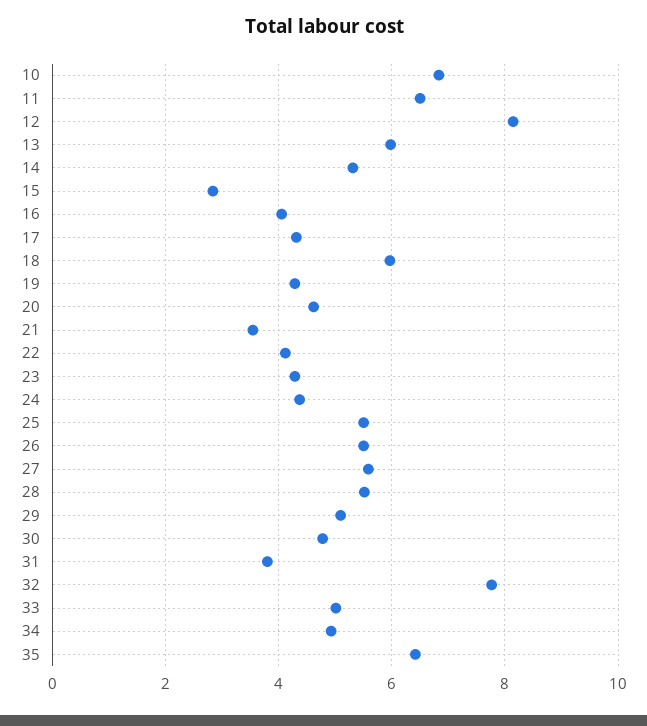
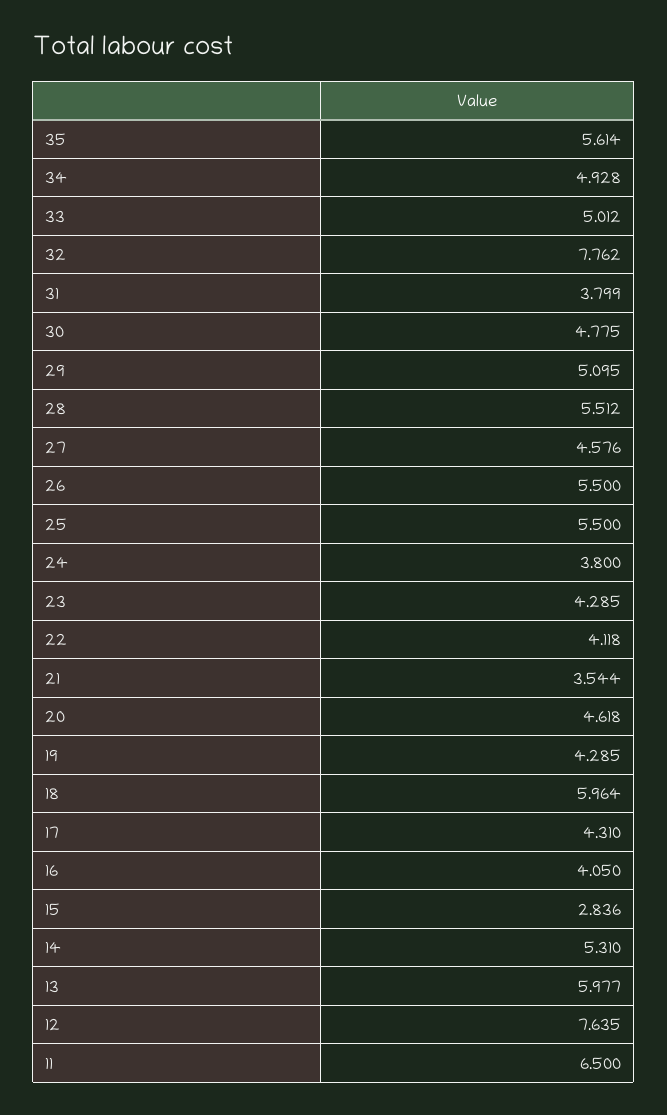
  {
-   "10": 6.8,
    "11": 6.5,
-   "12": 8.2,
+   "12": 7.635,
    "13": 5.977,
    "14": 5.31,
    "15": 2.836,
    "16": 4.05,
    "17": 4.31,
    "18": 5.964,
    "19": 4.285,
    "20": 4.618,
    "21": 3.544,
    "22": 4.118,
    "23": 4.285,
-   "24": 4.4,
+   "24": 3.8,
    "25": 5.5,
    "26": 5.5,
-   "27": 5.6,
+   "27": 4.576,
    "28": 5.512,
    "29": 5.095,
    "30": 4.775,
    "31": 3.799,
    "32": 7.762,
    "33": 5.012,
    "34": 4.928,
-   "35": 6.4
+   "35": 5.614
  }

